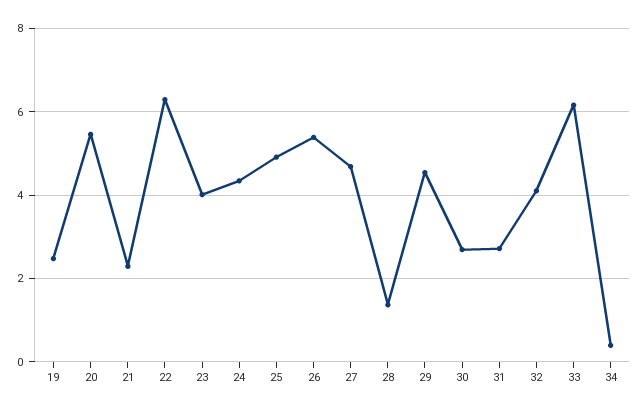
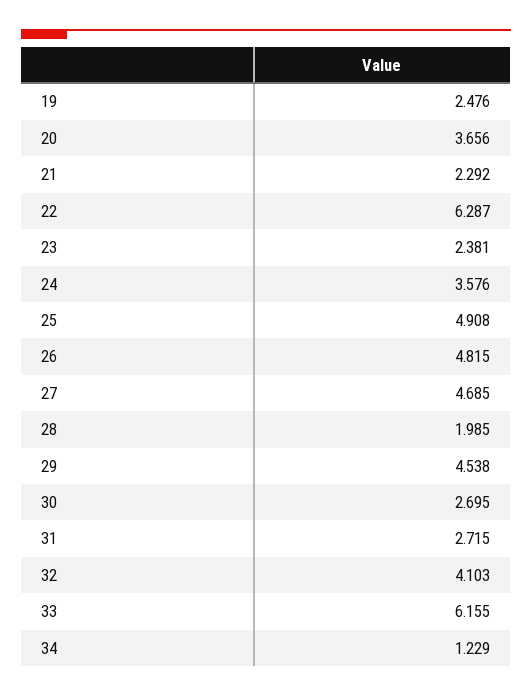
  {
    "19": 2.476,
-   "20": 5.4,
+   "20": 3.656,
    "21": 2.292,
    "22": 6.287,
-   "23": 4,
+   "23": 2.381,
-   "24": 4.4,
+   "24": 3.576,
    "25": 4.908,
-   "26": 5.4,
+   "26": 4.815,
    "27": 4.685,
-   "28": 1.4,
+   "28": 1.985,
    "29": 4.538,
    "30": 2.695,
    "31": 2.715,
    "32": 4.103,
    "33": 6.155,
-   "34": 0.4
+   "34": 1.229
  }

